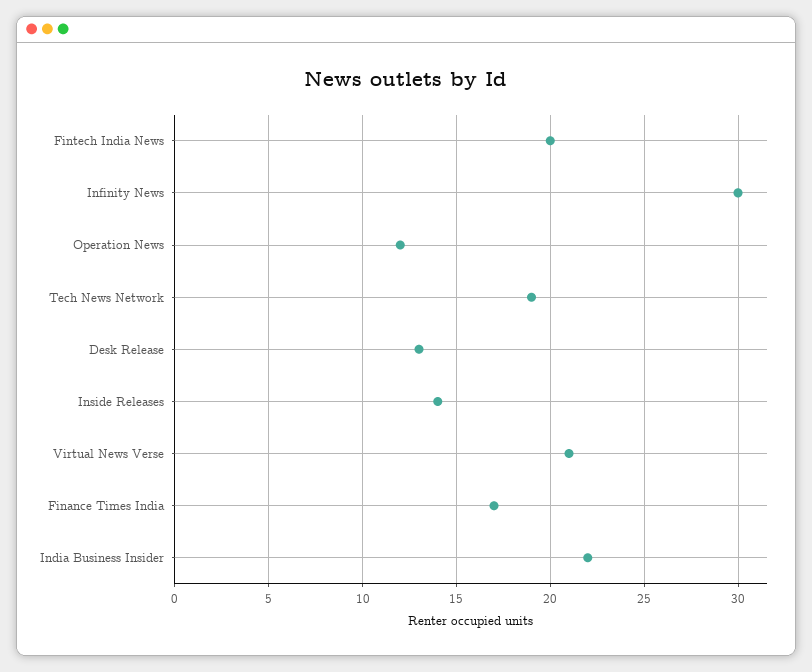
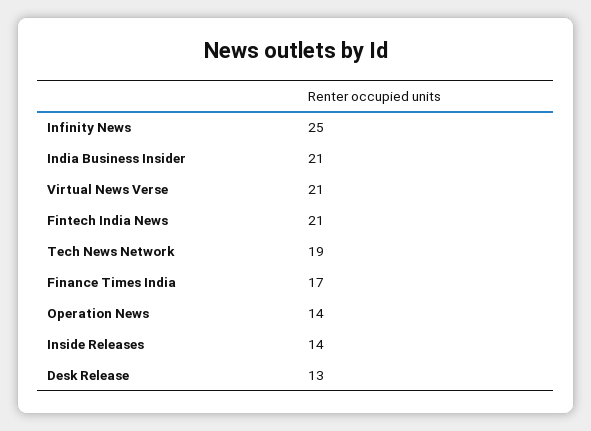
  {
-   "Fintech India News": 20,
+   "Fintech India News": 21,
-   "Infinity News": 30,
+   "Infinity News": 25,
-   "Operation News": 12,
+   "Operation News": 14,
    "Tech News Network": 19,
    "Desk Release": 13,
    "Inside Releases": 14,
    "Virtual News Verse": 21,
    "Finance Times India": 17,
-   "India Business Insider": 22
+   "India Business Insider": 21
  }

